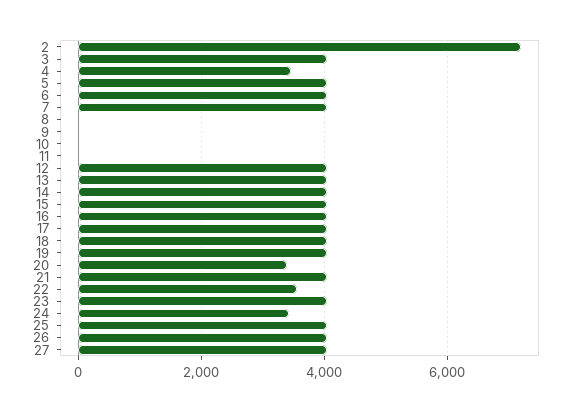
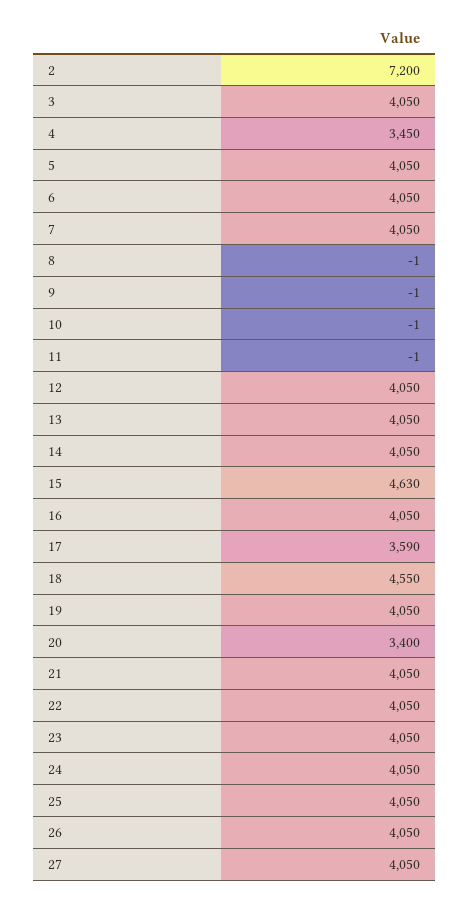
  {
    "2": 7200,
    "3": 4050,
    "4": 3450,
    "5": 4050,
    "6": 4050,
    "7": 4050,
    "8": -1,
    "9": -1,
    "10": -1,
    "11": -1,
    "12": 4050,
    "13": 4050,
    "14": 4050,
-   "15": 4000,
+   "15": 4630,
    "16": 4050,
-   "17": 4000,
+   "17": 3590,
-   "18": 4000,
+   "18": 4550,
    "19": 4050,
    "20": 3400,
    "21": 4050,
-   "22": 3600,
+   "22": 4050,
    "23": 4050,
-   "24": 3400,
+   "24": 4050,
    "25": 4050,
    "26": 4050,
    "27": 4050
  }

